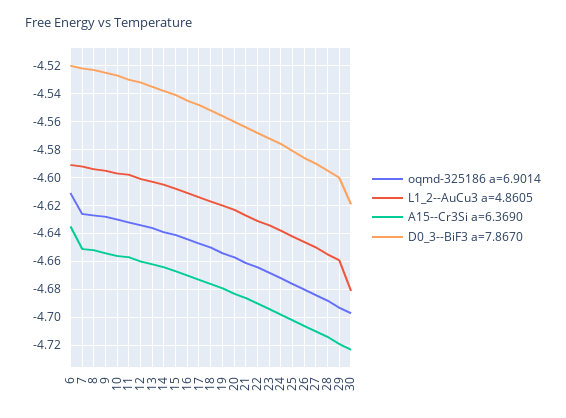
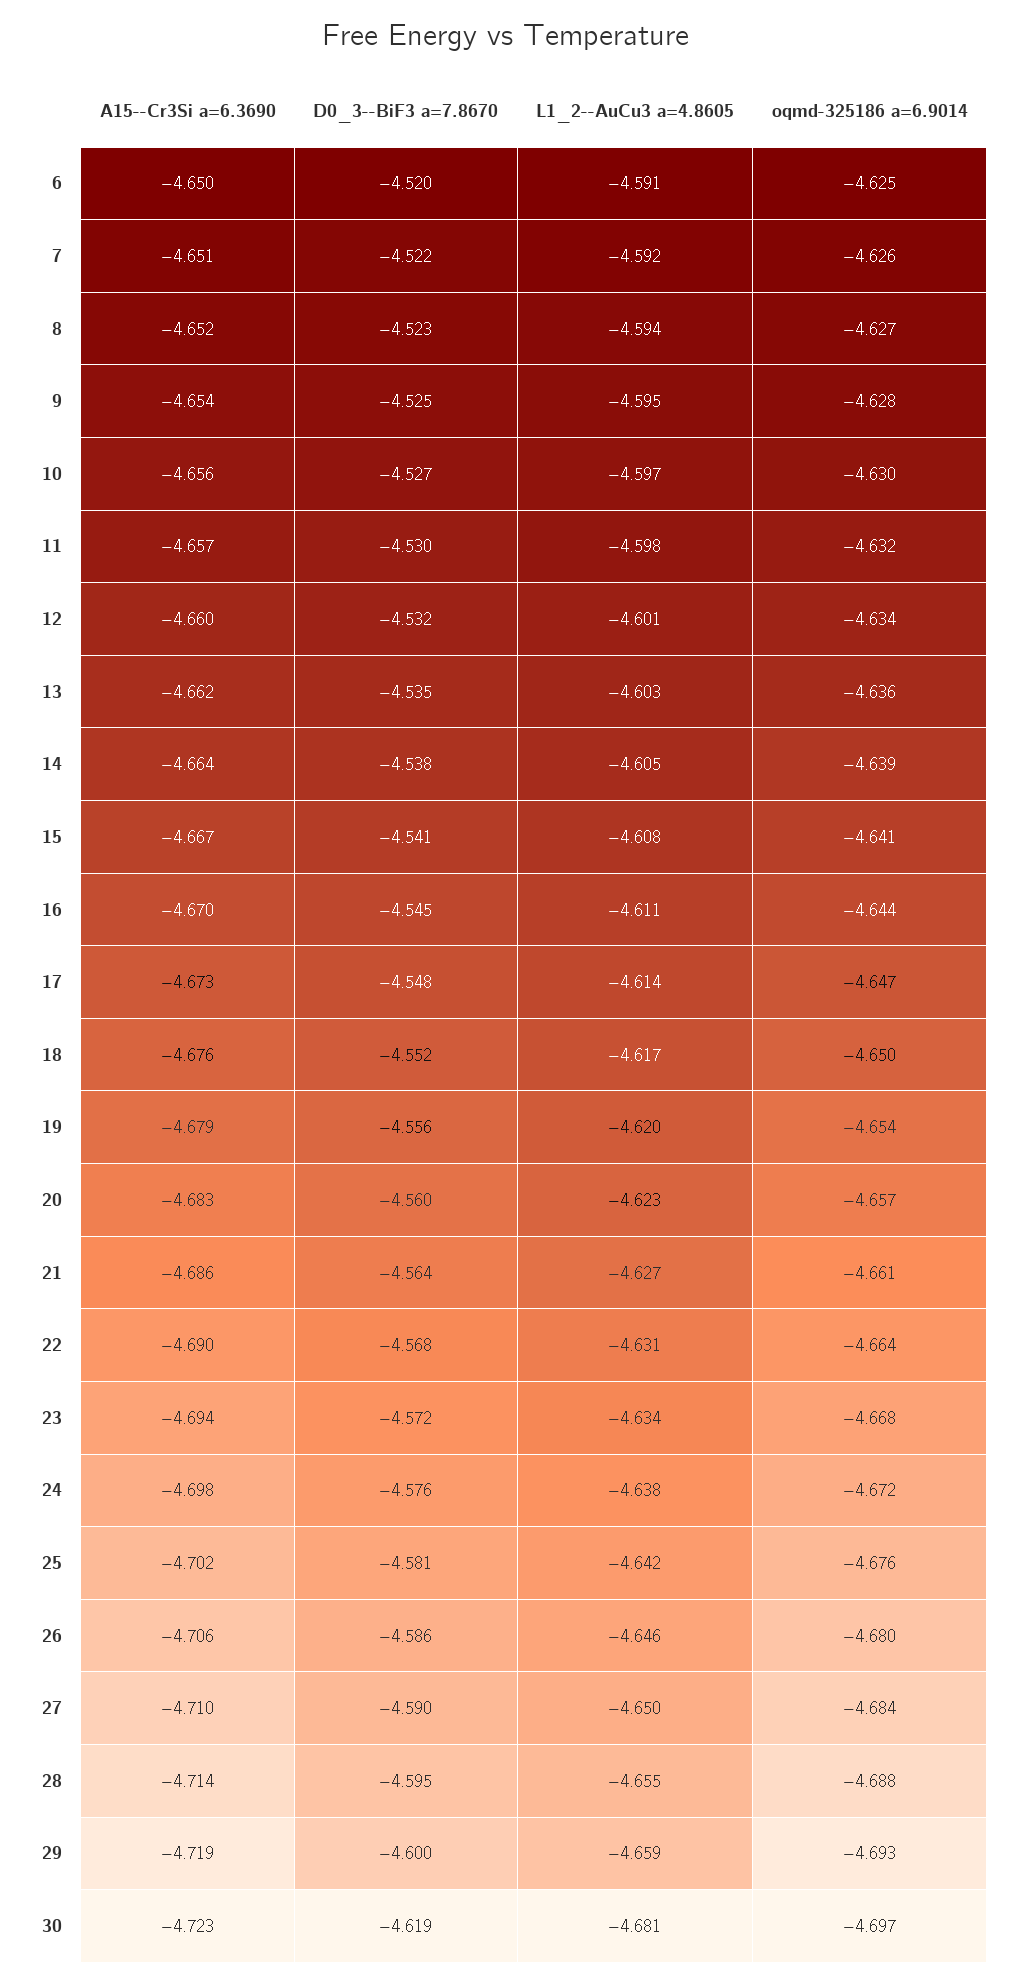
  {
    "oqmd-325186 a=6.9014": {
-     "6": -4.61,
+     "6": -4.625,
      "7": -4.626,
      "8": -4.627,
      "9": -4.628,
      "10": -4.63,
      "11": -4.632,
      "12": -4.634,
      "13": -4.636,
      "14": -4.639,
      "15": -4.641,
      "16": -4.644,
      "17": -4.647,
      "18": -4.65,
      "19": -4.654,
      "20": -4.657,
      "21": -4.661,
      "22": -4.664,
      "23": -4.668,
      "24": -4.672,
      "25": -4.676,
      "26": -4.68,
      "27": -4.684,
      "28": -4.688,
      "29": -4.693,
      "30": -4.697
    },
    "L1_2--AuCu3 a=4.8605": {
      "6": -4.591,
      "7": -4.592,
      "8": -4.594,
      "9": -4.595,
      "10": -4.597,
      "11": -4.598,
      "12": -4.601,
      "13": -4.603,
      "14": -4.605,
      "15": -4.608,
      "16": -4.611,
      "17": -4.614,
      "18": -4.617,
      "19": -4.62,
      "20": -4.623,
      "21": -4.627,
      "22": -4.631,
      "23": -4.634,
      "24": -4.638,
      "25": -4.642,
      "26": -4.646,
      "27": -4.65,
      "28": -4.655,
      "29": -4.659,
      "30": -4.681
    },
    "A15--Cr3Si a=6.3690": {
-     "6": -4.635,
+     "6": -4.65,
      "7": -4.651,
      "8": -4.652,
      "9": -4.654,
      "10": -4.656,
      "11": -4.657,
      "12": -4.66,
      "13": -4.662,
      "14": -4.664,
      "15": -4.667,
      "16": -4.67,
      "17": -4.673,
      "18": -4.676,
      "19": -4.679,
      "20": -4.683,
      "21": -4.686,
      "22": -4.69,
      "23": -4.694,
      "24": -4.698,
      "25": -4.702,
      "26": -4.706,
      "27": -4.71,
      "28": -4.714,
      "29": -4.719,
      "30": -4.723
    },
    "D0_3--BiF3 a=7.8670": {
      "6": -4.52,
      "7": -4.522,
      "8": -4.523,
      "9": -4.525,
      "10": -4.527,
      "11": -4.53,
      "12": -4.532,
      "13": -4.535,
      "14": -4.538,
      "15": -4.541,
      "16": -4.545,
      "17": -4.548,
      "18": -4.552,
      "19": -4.556,
      "20": -4.56,
      "21": -4.564,
      "22": -4.568,
      "23": -4.572,
      "24": -4.576,
      "25": -4.581,
      "26": -4.586,
      "27": -4.59,
      "28": -4.595,
      "29": -4.6,
      "30": -4.619
    }
  }

